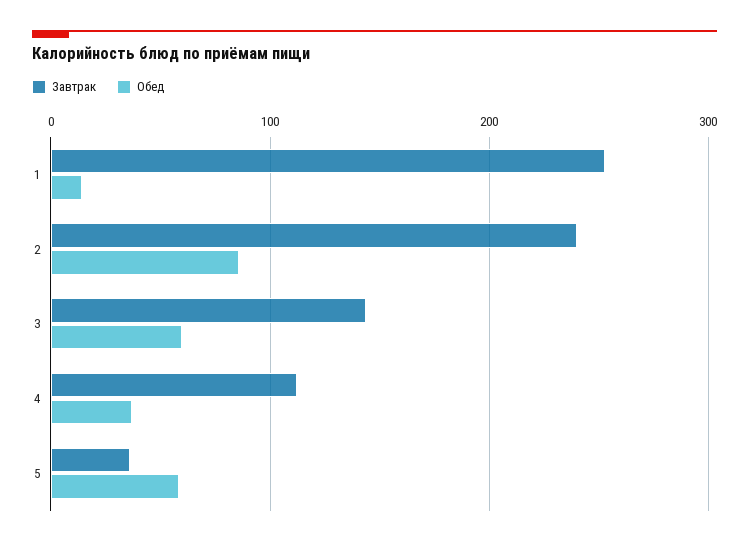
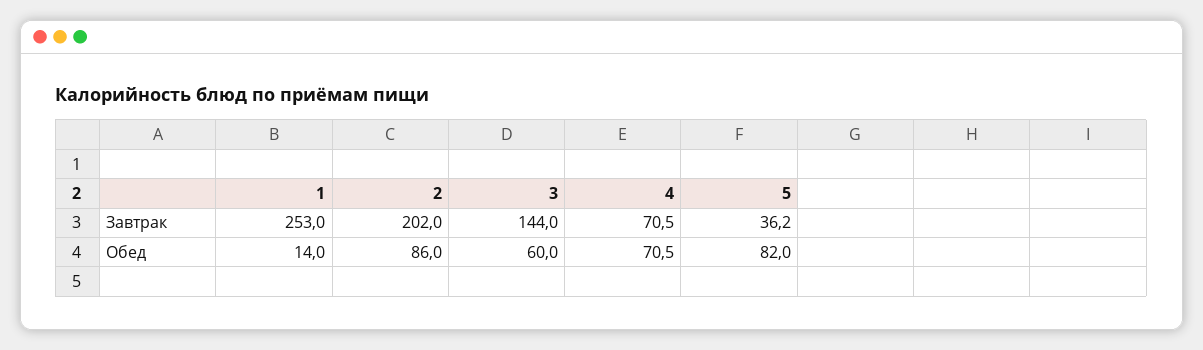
  {
    "Завтрак": {
      "1": 253,
-     "2": 240,
+     "2": 202,
      "3": 144,
-     "4": 110,
+     "4": 70.5,
      "5": 36.2
    },
    "Обед": {
      "1": 14,
      "2": 86,
      "3": 60,
-     "4": 40,
+     "4": 70.5,
-     "5": 60
+     "5": 82
    }
  }

